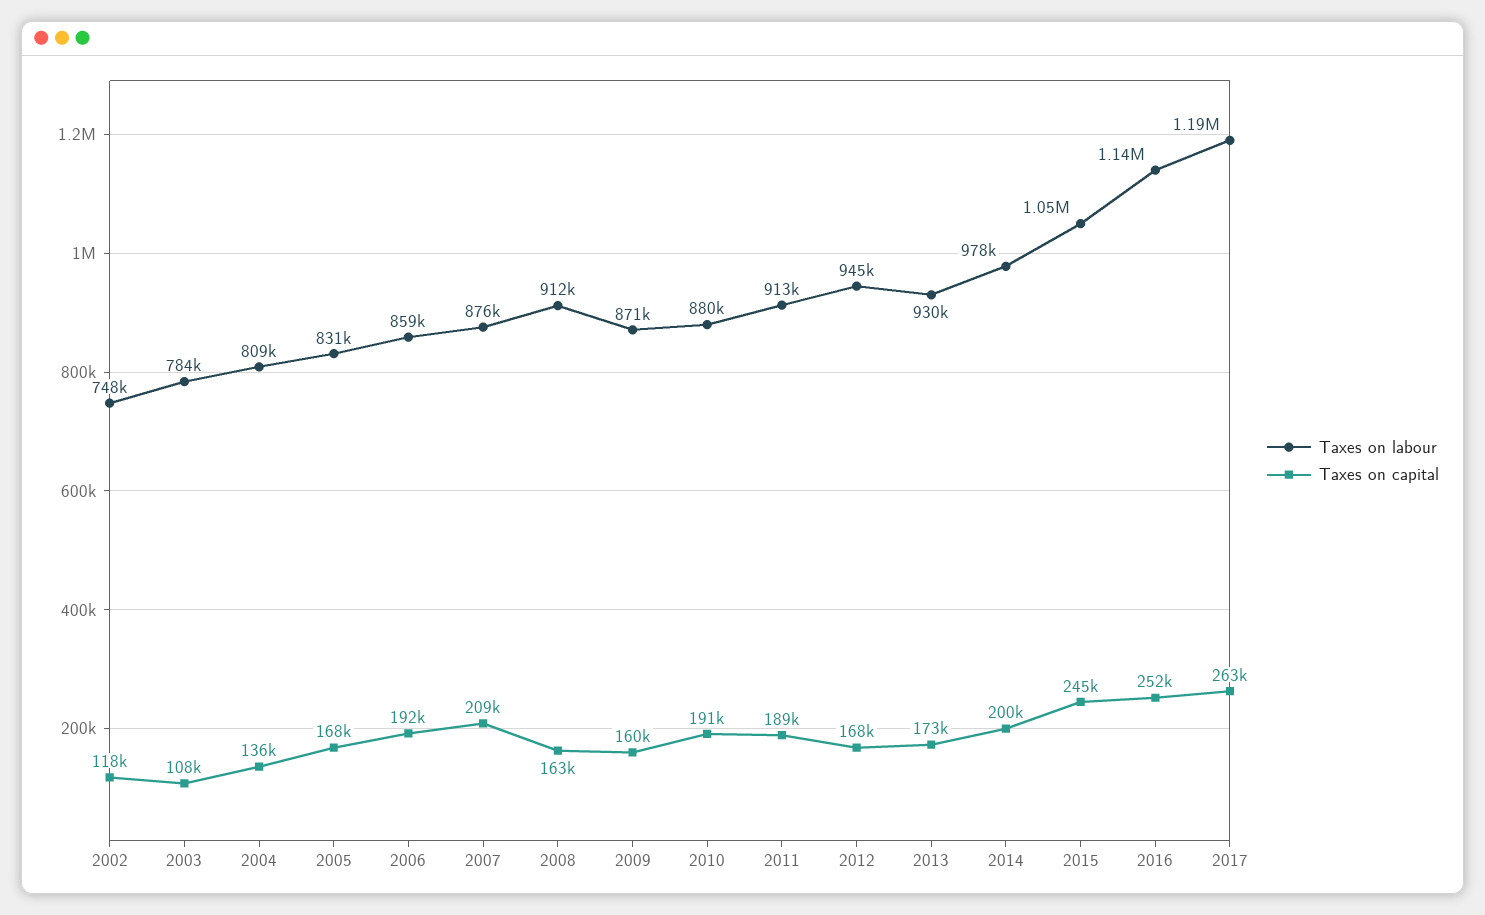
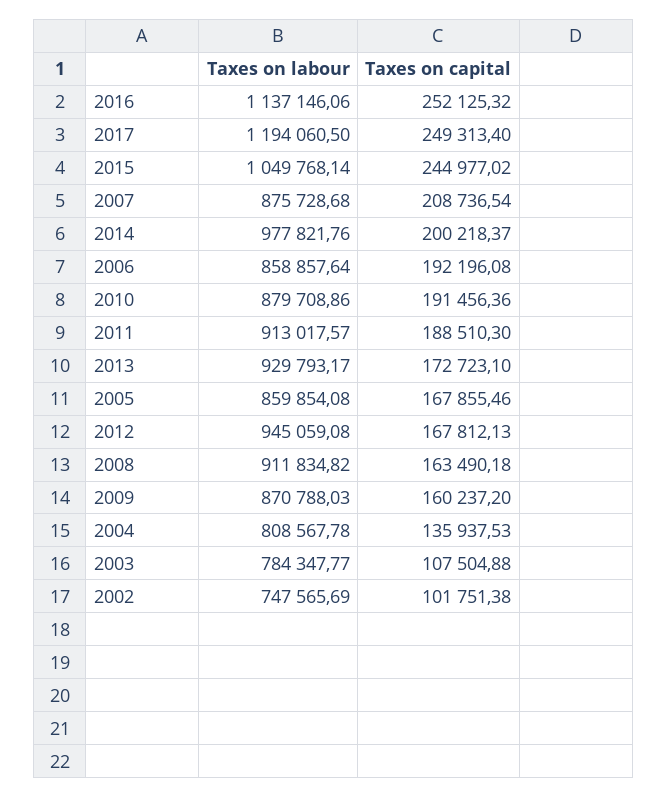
  {
    "Taxes on labour": {
      "2002": 747565.69,
      "2003": 784347.77,
      "2004": 808567.78,
-     "2005": 831000,
+     "2005": 859854.08,
      "2006": 858857.64,
      "2007": 875728.68,
      "2008": 911834.82,
      "2009": 870788.03,
      "2010": 879708.86,
      "2011": 913017.57,
      "2012": 945059.08,
      "2013": 929793.17,
      "2014": 977821.76,
      "2015": 1049768.14,
      "2016": 1137146.06,
      "2017": 1194060.5
    },
    "Taxes on capital": {
-     "2002": 118000,
+     "2002": 101751.38,
      "2003": 107504.88,
      "2004": 135937.53,
      "2005": 167855.46,
      "2006": 192196.08,
      "2007": 208736.54,
      "2008": 163490.18,
      "2009": 160237.2,
      "2010": 191456.36,
      "2011": 188510.3,
      "2012": 167812.13,
      "2013": 172723.1,
      "2014": 200218.37,
      "2015": 244977.02,
      "2016": 252125.32,
-     "2017": 263000
+     "2017": 249313.4
    }
  }

